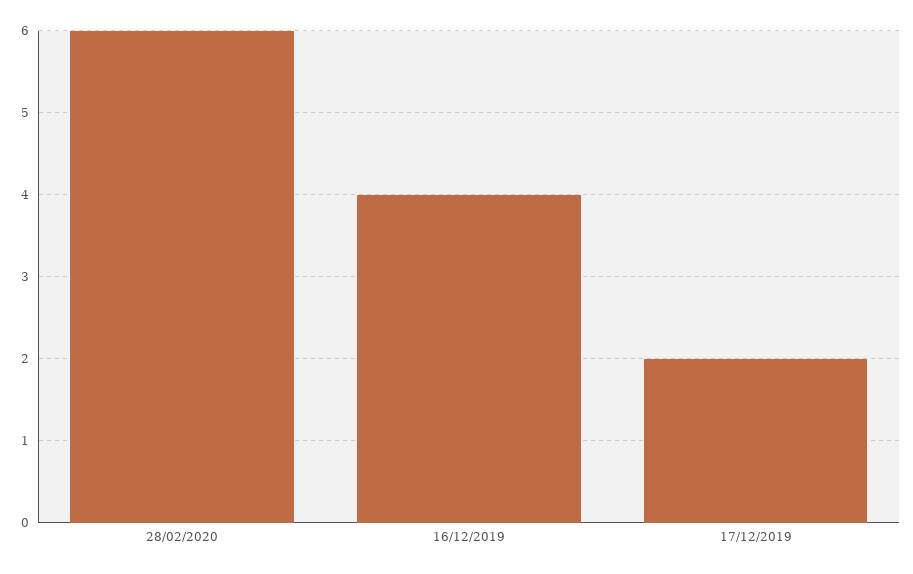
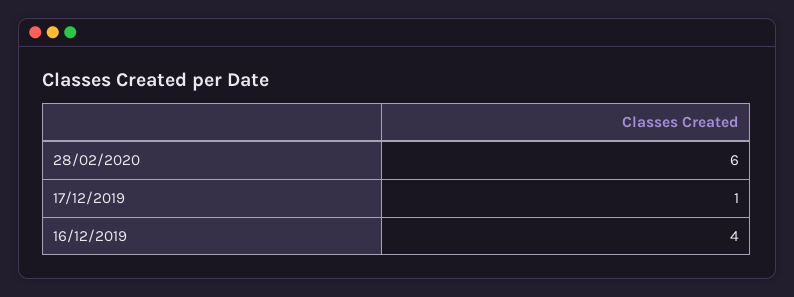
  {
    "28/02/2020": 6,
    "16/12/2019": 4,
-   "17/12/2019": 2
+   "17/12/2019": 1
  }

